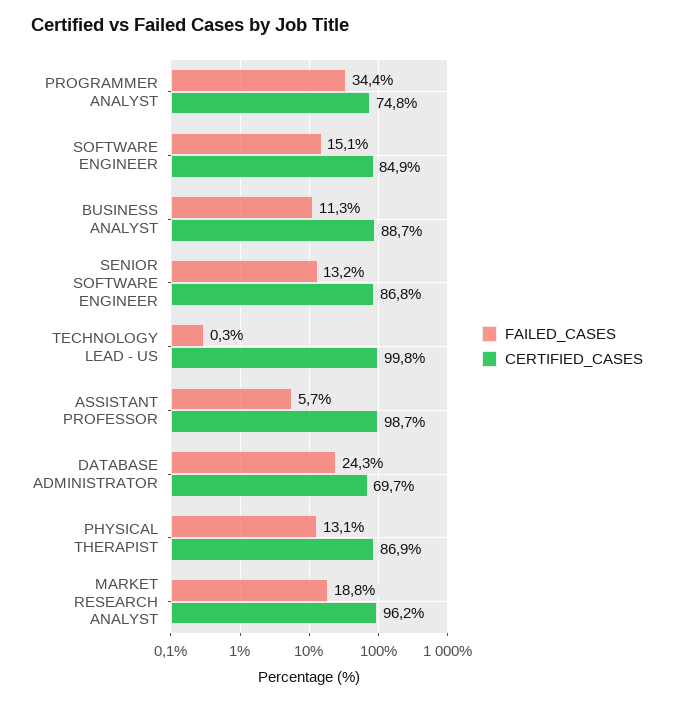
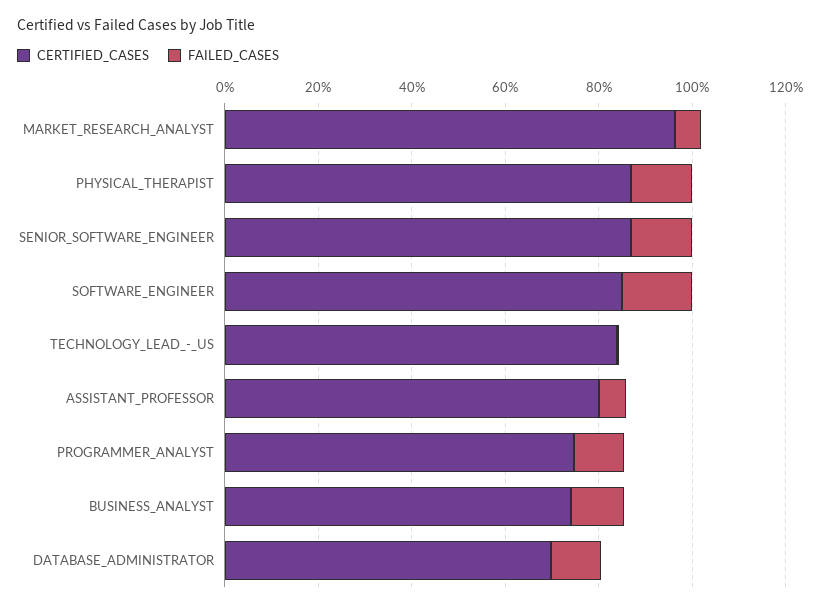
  {
    "FAILED_CASES": {
-     "PROGRAMMER ANALYST": 34.4,
+     "PROGRAMMER ANALYST": 10,
      "SOFTWARE ENGINEER": 15.1,
      "BUSINESS ANALYST": 11.3,
      "SENIOR SOFTWARE ENGINEER": 13.2,
      "TECHNOLOGY LEAD - US": 0.3,
      "ASSISTANT PROFESSOR": 5.7,
-     "DATABASE ADMINISTRATOR": 24.3,
+     "DATABASE ADMINISTRATOR": 10,
      "PHYSICAL THERAPIST": 13.1,
-     "MARKET RESEARCH ANALYST": 18.8
+     "MARKET RESEARCH ANALYST": 5
    },
    "CERTIFIED_CASES": {
      "PROGRAMMER ANALYST": 74.8,
      "SOFTWARE ENGINEER": 84.9,
-     "BUSINESS ANALYST": 88.7,
+     "BUSINESS ANALYST": 75,
      "SENIOR SOFTWARE ENGINEER": 86.8,
-     "TECHNOLOGY LEAD - US": 99.8,
+     "TECHNOLOGY LEAD - US": 85,
-     "ASSISTANT PROFESSOR": 98.7,
+     "ASSISTANT PROFESSOR": 80,
      "DATABASE ADMINISTRATOR": 69.7,
      "PHYSICAL THERAPIST": 86.9,
      "MARKET RESEARCH ANALYST": 96.2
    }
  }

